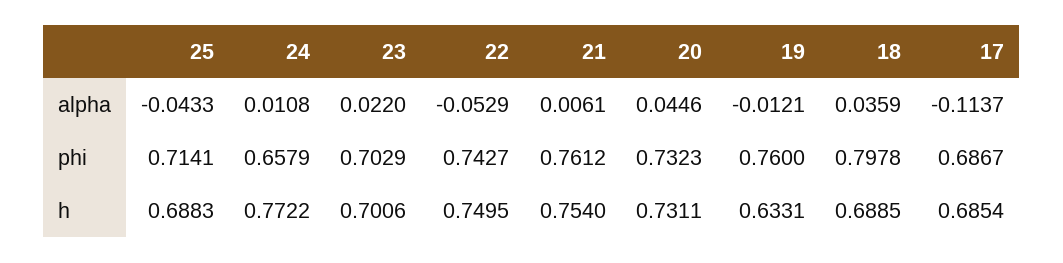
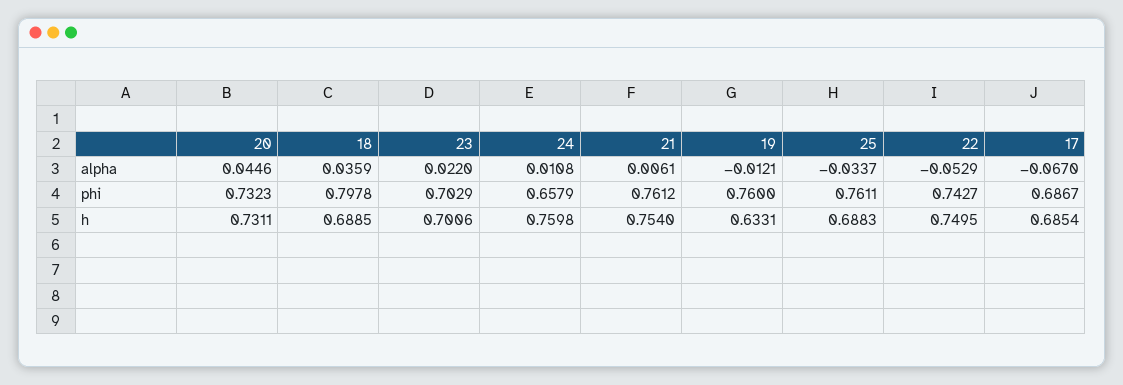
  {
    "25": {
-     "alpha": -0.0433,
+     "alpha": -0.0337,
-     "phi": 0.7141,
+     "phi": 0.7611,
      "h": 0.6883
    },
    "24": {
      "alpha": 0.0108,
      "phi": 0.6579,
-     "h": 0.7722
+     "h": 0.7598
    },
    "23": {
      "alpha": 0.022,
      "phi": 0.7029,
      "h": 0.7006
    },
    "22": {
      "alpha": -0.0529,
      "phi": 0.7427,
      "h": 0.7495
    },
    "21": {
      "alpha": 0.0061,
      "phi": 0.7612,
      "h": 0.754
    },
    "20": {
      "alpha": 0.0446,
      "phi": 0.7323,
      "h": 0.7311
    },
    "19": {
      "alpha": -0.0121,
      "phi": 0.76,
      "h": 0.6331
    },
    "18": {
      "alpha": 0.0359,
      "phi": 0.7978,
      "h": 0.6885
    },
    "17": {
-     "alpha": -0.1137,
+     "alpha": -0.067,
      "phi": 0.6867,
      "h": 0.6854
    }
  }

